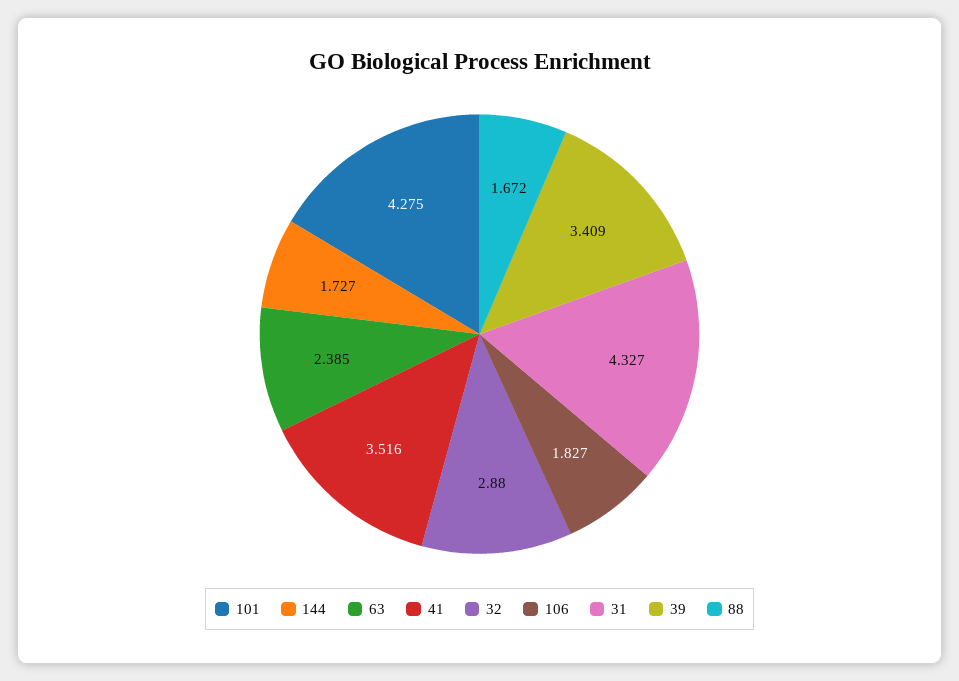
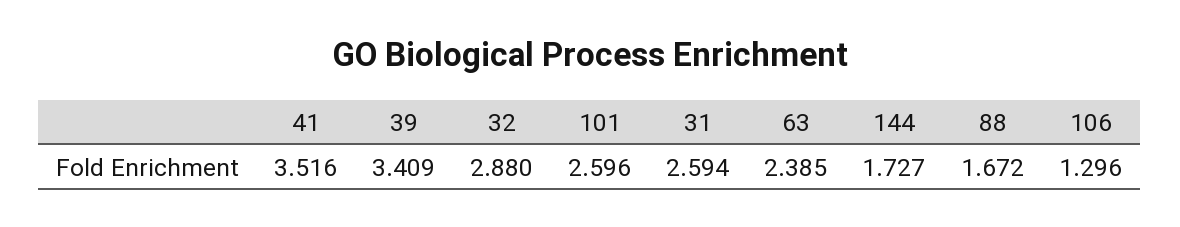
  {
-   "101": 4.275,
+   "101": 2.596,
    "144": 1.727,
    "63": 2.385,
    "41": 3.516,
    "32": 2.88,
-   "106": 1.827,
+   "106": 1.296,
-   "31": 4.327,
+   "31": 2.594,
    "39": 3.409,
    "88": 1.672
  }

